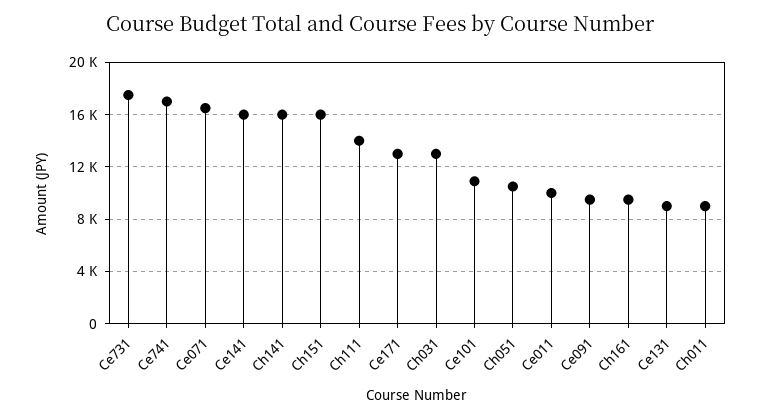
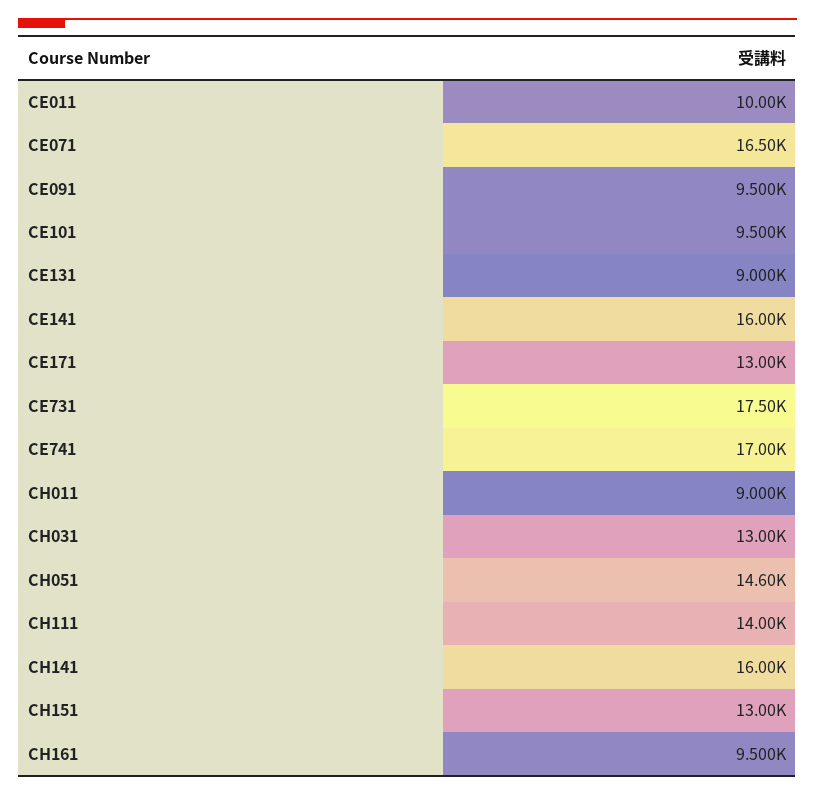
  {
    "Ce731": 17500,
    "Ce741": 17000,
    "Ce071": 16500,
    "Ce141": 16000,
    "Ch141": 16000,
-   "Ch151": 16000,
+   "Ch151": 13000,
    "Ch111": 14000,
    "Ce171": 13000,
    "Ch031": 13000,
-   "Ce101": 11000,
+   "Ce101": 9500,
-   "Ch051": 10500,
+   "Ch051": 14600,
    "Ce011": 10000,
    "Ce091": 9500,
    "Ch161": 9500,
    "Ce131": 9000,
    "Ch011": 9000
  }

